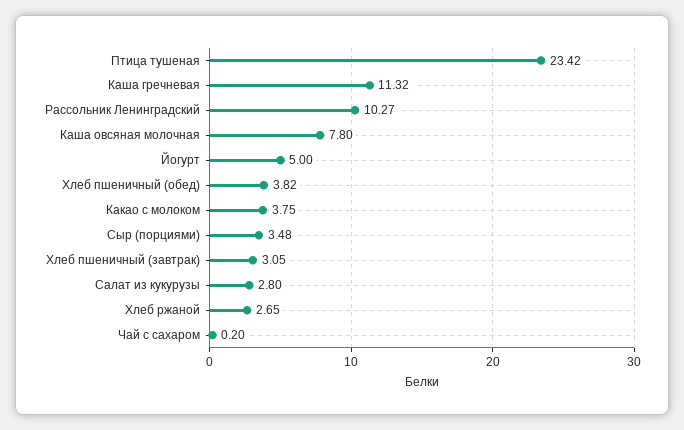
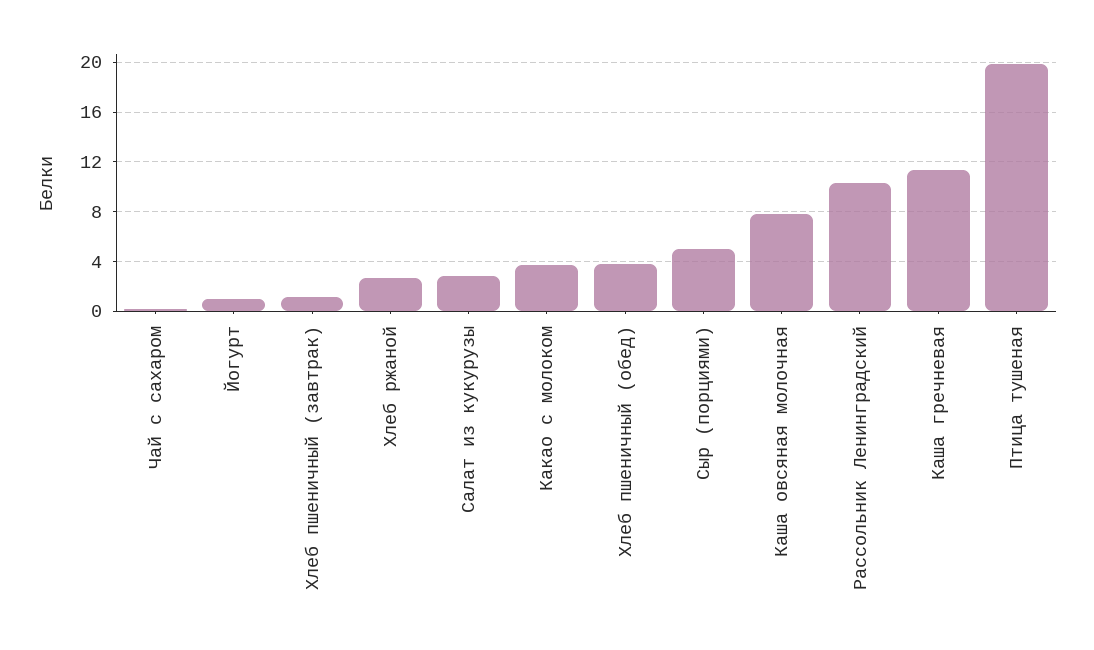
  {
-   "Птица тушеная": 23.42,
+   "Птица тушеная": 20,
    "Каша гречневая": 11.32,
    "Рассольник Ленинградский": 10.27,
    "Каша овсяная молочная": 7.8,
-   "Йогурт": 5,
+   "Йогурт": 1,
    "Хлеб пшеничный (обед)": 3.82,
    "Какао с молоком": 3.75,
-   "Сыр (порциями)": 3.48,
+   "Сыр (порциями)": 5,
-   "Хлеб пшеничный (завтрак)": 3.05,
+   "Хлеб пшеничный (завтрак)": 1,
    "Салат из кукурузы": 2.8,
    "Хлеб ржаной": 2.65,
    "Чай с сахаром": 0.2
  }

